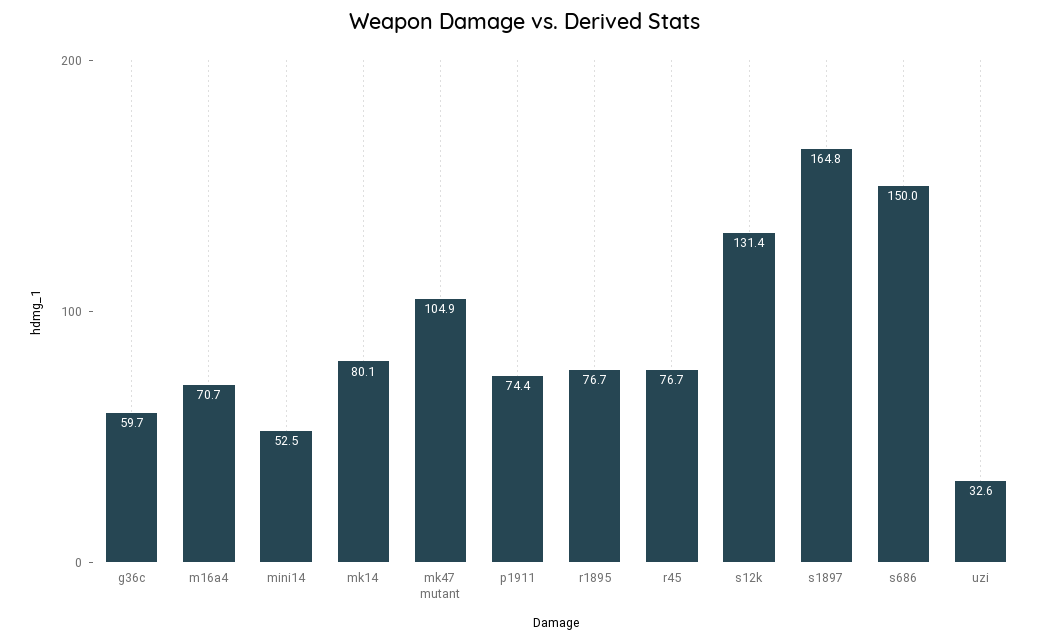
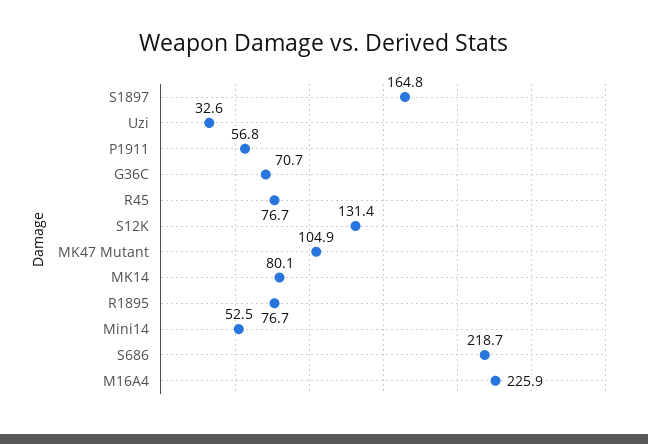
  {
-   "g36c": 59.7,
+   "g36c": 70.7,
-   "m16a4": 70.7,
+   "m16a4": 225.9,
    "mini14": 52.5,
    "mk14": 80.1,
    "mk47 mutant": 104.9,
-   "p1911": 74.4,
+   "p1911": 56.8,
    "r1895": 76.7,
    "r45": 76.7,
    "s12k": 131.4,
    "s1897": 164.8,
-   "s686": 150,
+   "s686": 218.7,
    "uzi": 32.6
  }

